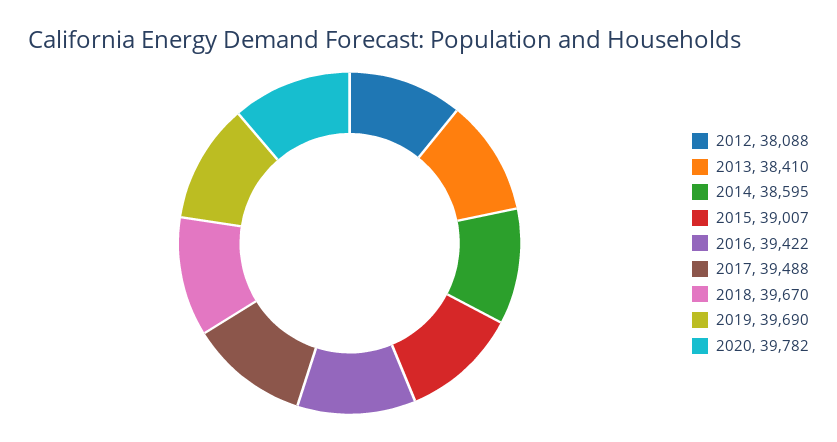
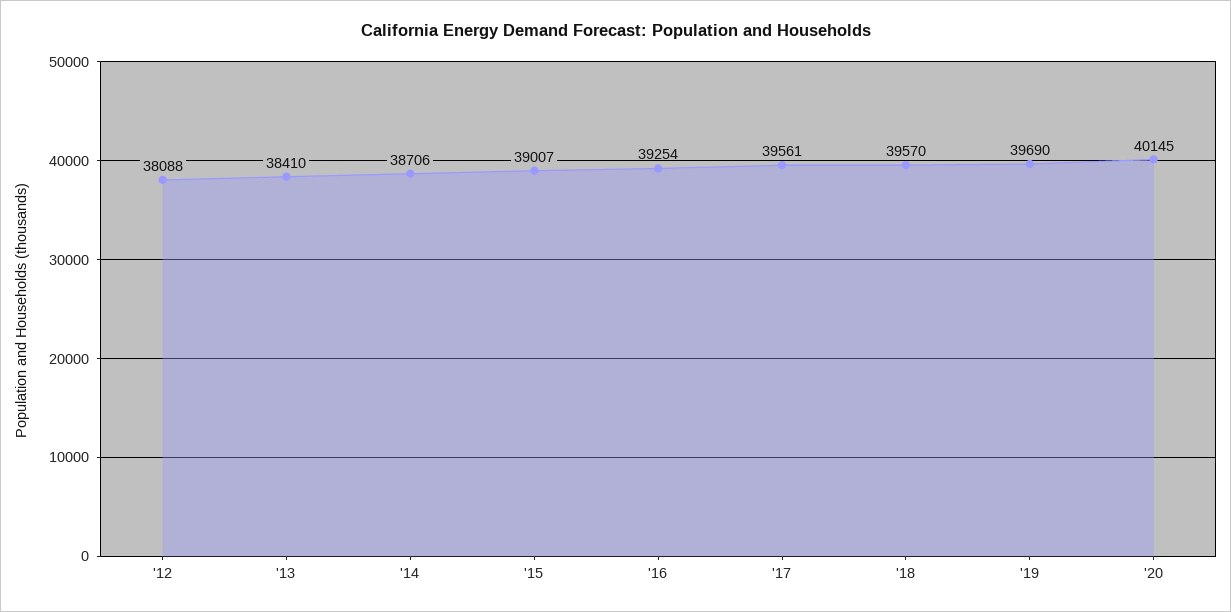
  {
    "2012": 38088,
    "2013": 38410,
-   "2014": 38595,
+   "2014": 38706,
    "2015": 39007,
-   "2016": 39422,
+   "2016": 39254,
-   "2017": 39488,
+   "2017": 39561,
-   "2018": 39670,
+   "2018": 39570,
    "2019": 39690,
-   "2020": 39782
+   "2020": 40145
  }

